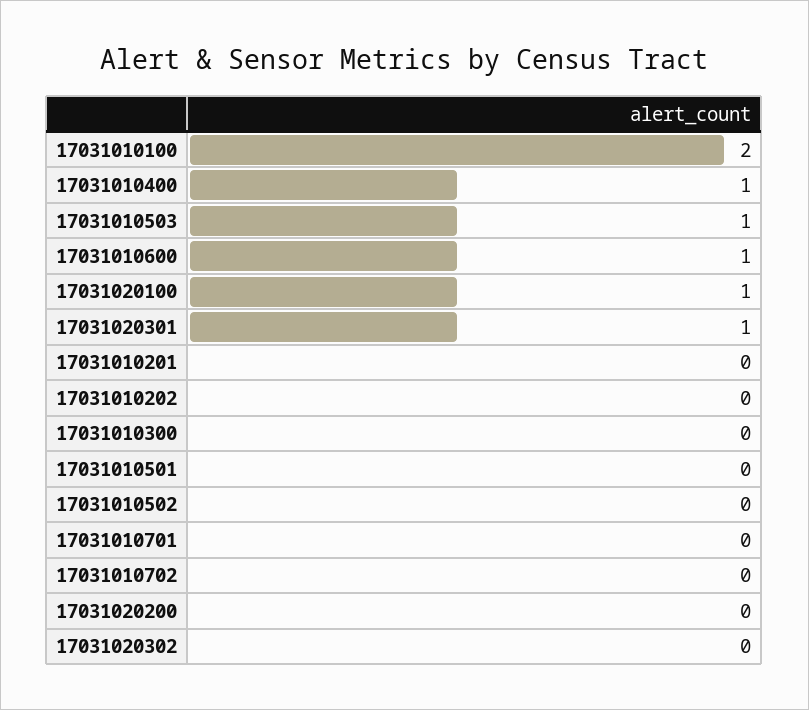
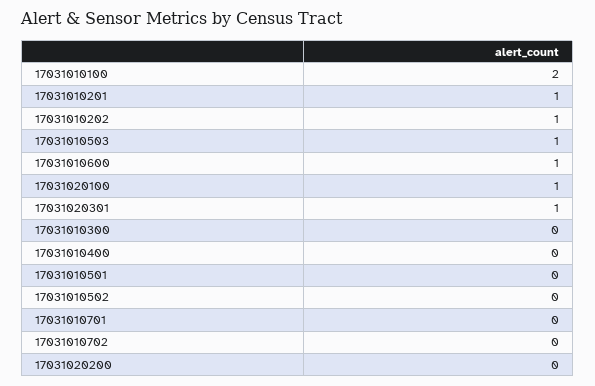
  {
    "17031010100": 2,
-   "17031010400": 1,
+   "17031010400": 0,
    "17031010503": 1,
    "17031010600": 1,
    "17031020100": 1,
    "17031020301": 1,
-   "17031010201": 0,
+   "17031010201": 1,
-   "17031010202": 0,
+   "17031010202": 1,
    "17031010300": 0,
    "17031010501": 0,
    "17031010502": 0,
    "17031010701": 0,
    "17031010702": 0,
-   "17031020200": 0,
+   "17031020200": 0
-   "17031020302": 0
  }

